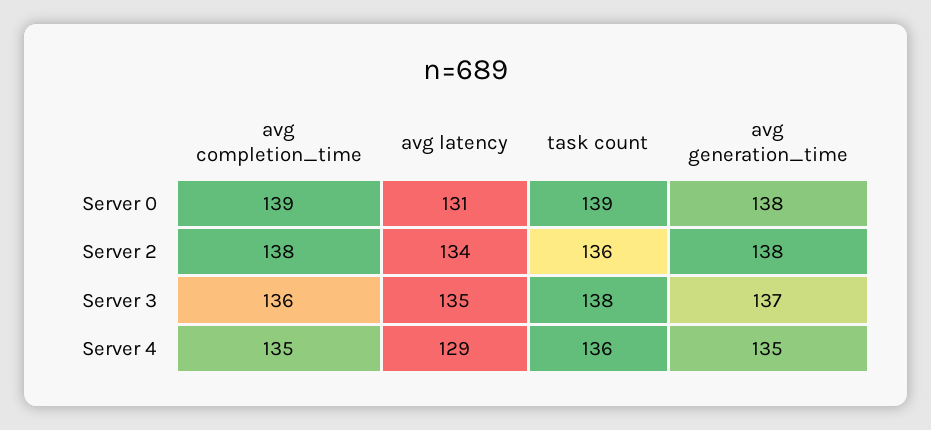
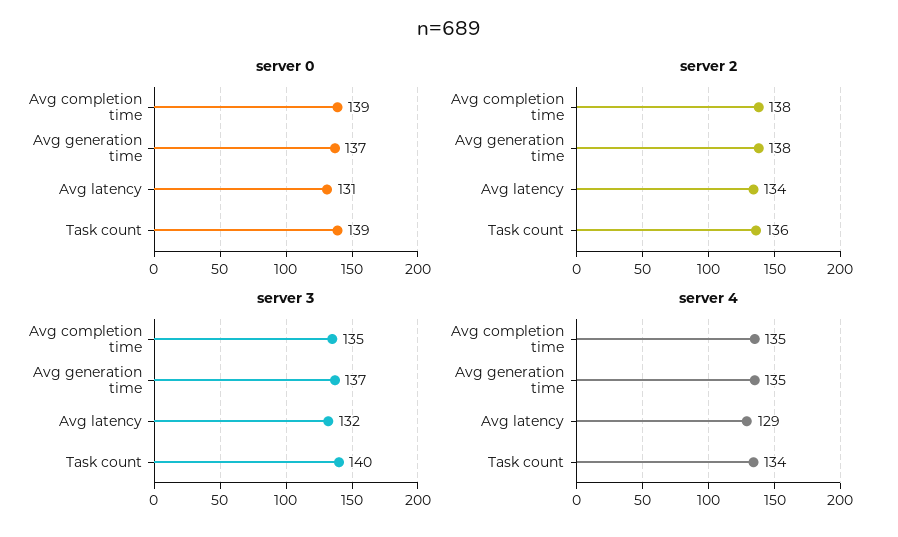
  {
    "Server 0": {
      "avg completion_time": 139,
      "avg latency": 131,
      "task count": 139,
-     "avg generation_time": 138
+     "avg generation_time": 137
    },
    "Server 2": {
      "avg completion_time": 138,
      "avg latency": 134,
      "task count": 136,
      "avg generation_time": 138
    },
    "Server 3": {
-     "avg completion_time": 136,
+     "avg completion_time": 135,
-     "avg latency": 135,
+     "avg latency": 132,
-     "task count": 138,
+     "task count": 140,
      "avg generation_time": 137
    },
    "Server 4": {
      "avg completion_time": 135,
      "avg latency": 129,
-     "task count": 136,
+     "task count": 134,
      "avg generation_time": 135
    }
  }

